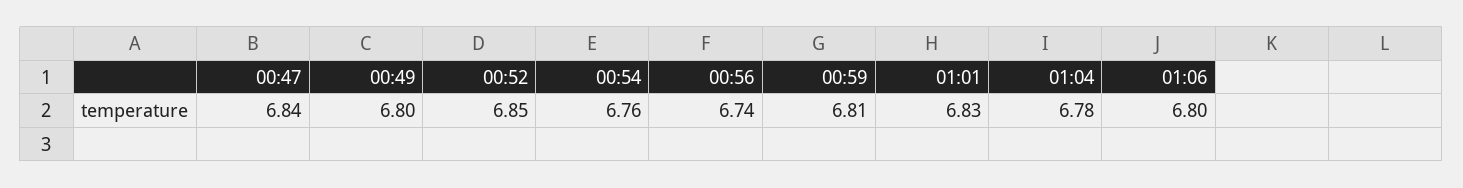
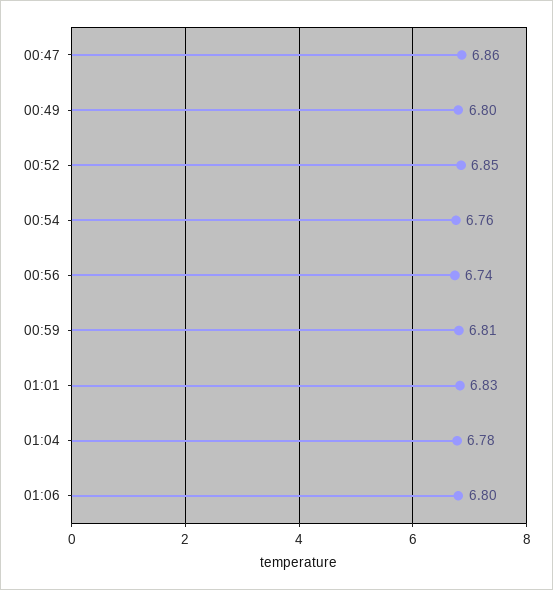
  {
-   "00:47": 6.84,
+   "00:47": 6.86,
    "00:49": 6.8,
    "00:52": 6.85,
    "00:54": 6.76,
    "00:56": 6.74,
    "00:59": 6.81,
    "01:01": 6.83,
    "01:04": 6.78,
    "01:06": 6.8
  }

